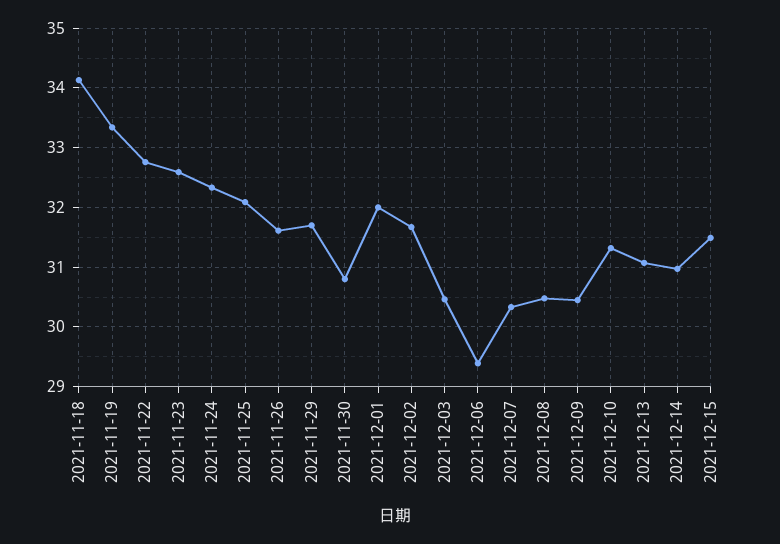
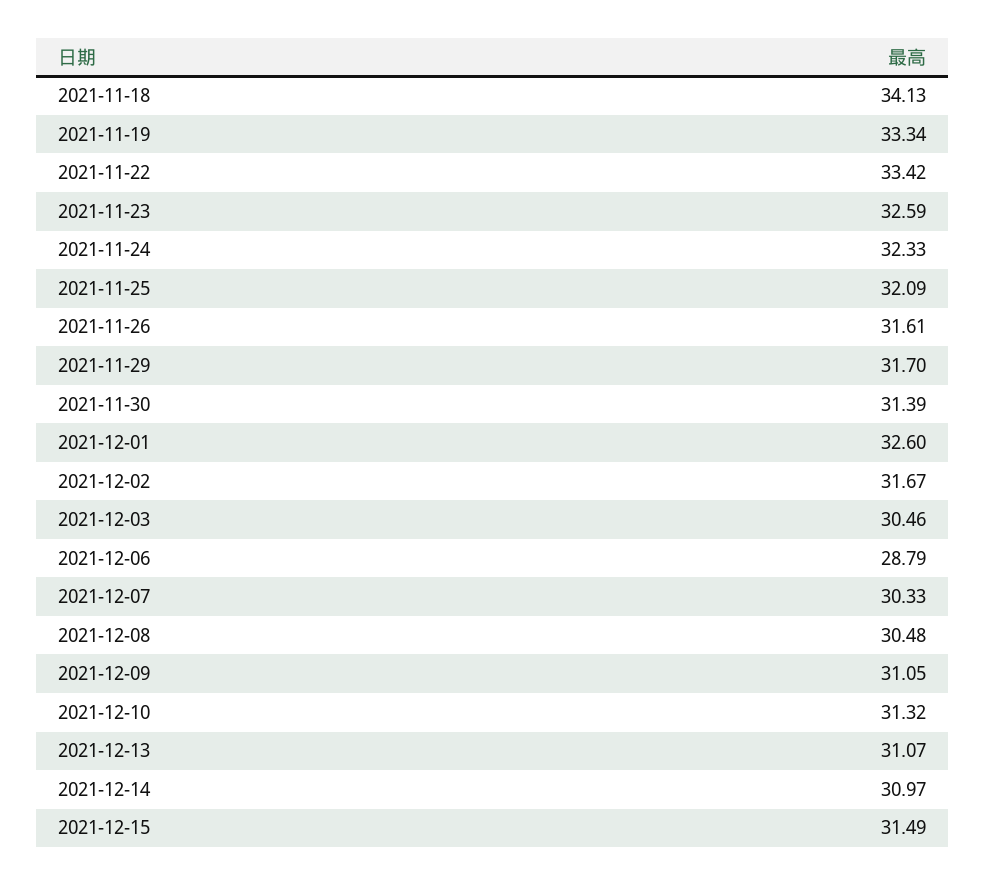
  {
    "2021-11-18": 34.13,
    "2021-11-19": 33.34,
-   "2021-11-22": 32.8,
+   "2021-11-22": 33.42,
    "2021-11-23": 32.59,
    "2021-11-24": 32.33,
    "2021-11-25": 32.09,
    "2021-11-26": 31.61,
    "2021-11-29": 31.7,
-   "2021-11-30": 30.8,
+   "2021-11-30": 31.39,
-   "2021-12-01": 32,
+   "2021-12-01": 32.6,
    "2021-12-02": 31.67,
    "2021-12-03": 30.46,
-   "2021-12-06": 29.4,
+   "2021-12-06": 28.79,
    "2021-12-07": 30.33,
    "2021-12-08": 30.48,
-   "2021-12-09": 30.4,
+   "2021-12-09": 31.05,
    "2021-12-10": 31.32,
    "2021-12-13": 31.07,
    "2021-12-14": 30.97,
    "2021-12-15": 31.49
  }

